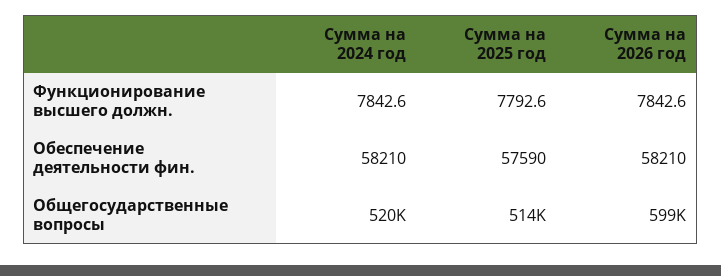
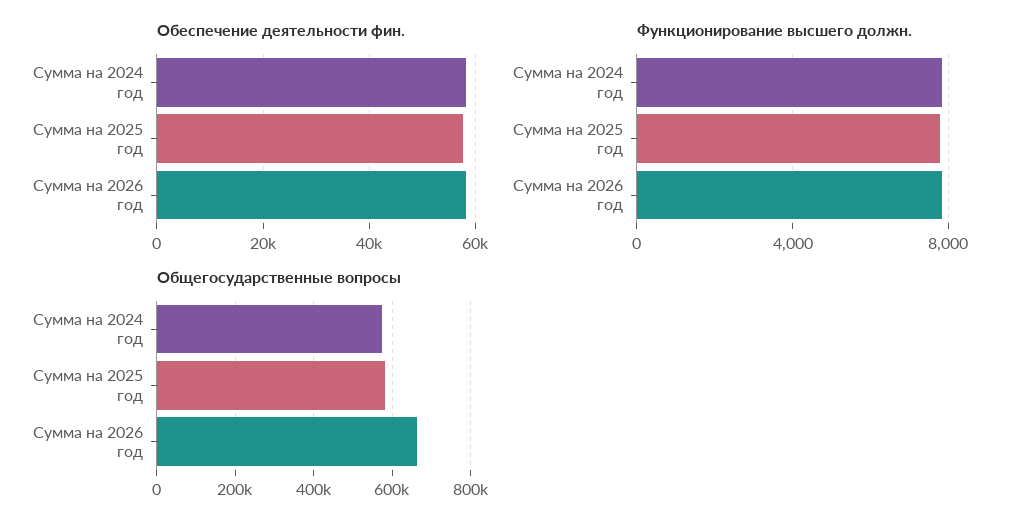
  {
    "Функционирование высшего должн.": {
      "Сумма на 2024 год": 7842.6,
      "Сумма на 2025 год": 7792.6,
      "Сумма на 2026 год": 7842.6
    },
    "Обеспечение деятельности фин.": {
      "Сумма на 2024 год": 58210,
      "Сумма на 2025 год": 57590,
      "Сумма на 2026 год": 58210
    },
    "Общегосударственные вопросы": {
-     "Сумма на 2024 год": 520000,
+     "Сумма на 2024 год": 580000,
-     "Сумма на 2025 год": 514000,
+     "Сумма на 2025 год": 580000,
-     "Сумма на 2026 год": 599000
+     "Сумма на 2026 год": 660000
    }
  }

